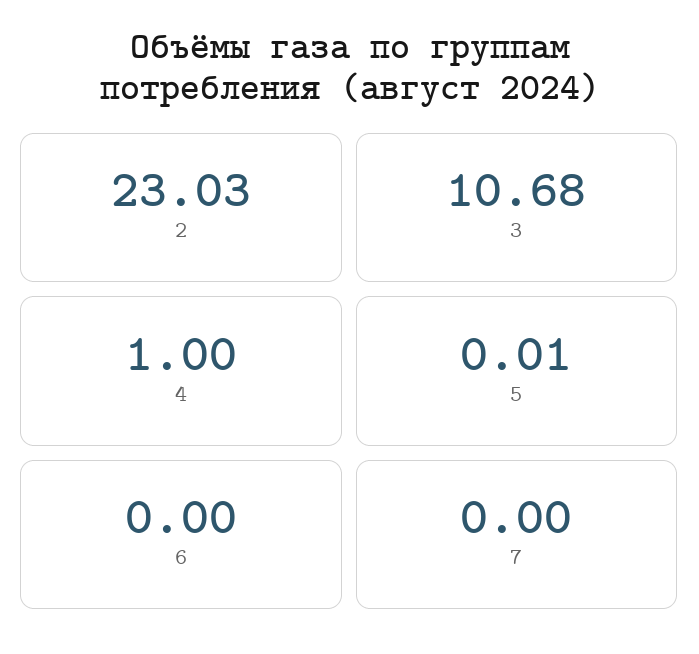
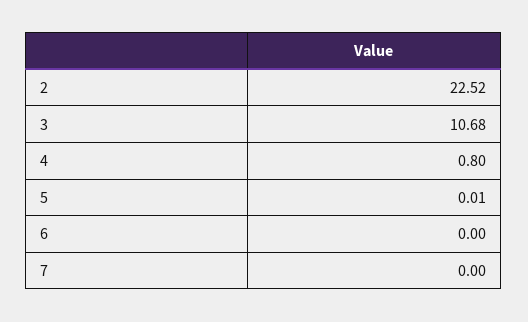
  {
-   "2": 23.03,
+   "2": 22.52,
    "3": 10.68,
-   "4": 1,
+   "4": 0.8,
    "5": 0.01,
    "6": 0,
    "7": 0
  }

